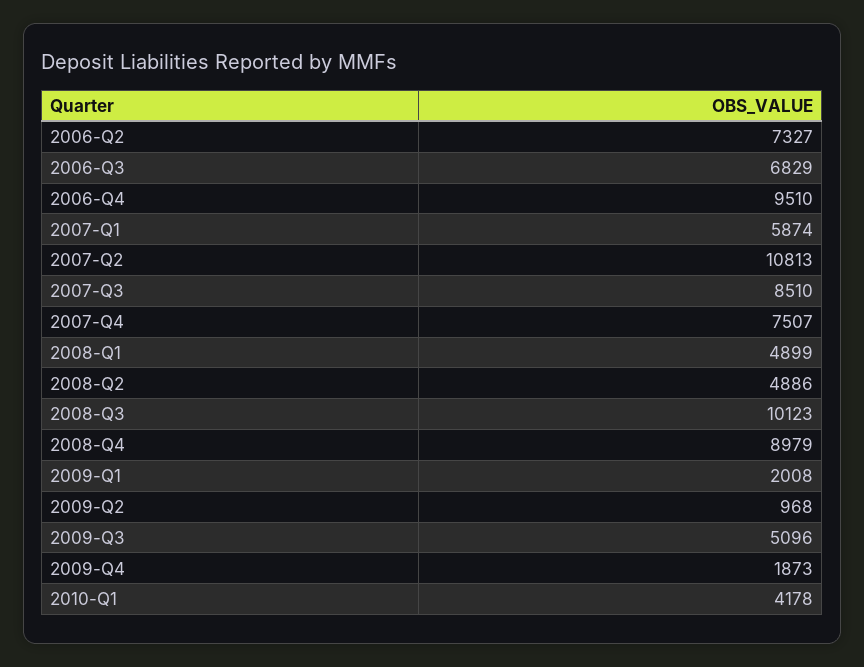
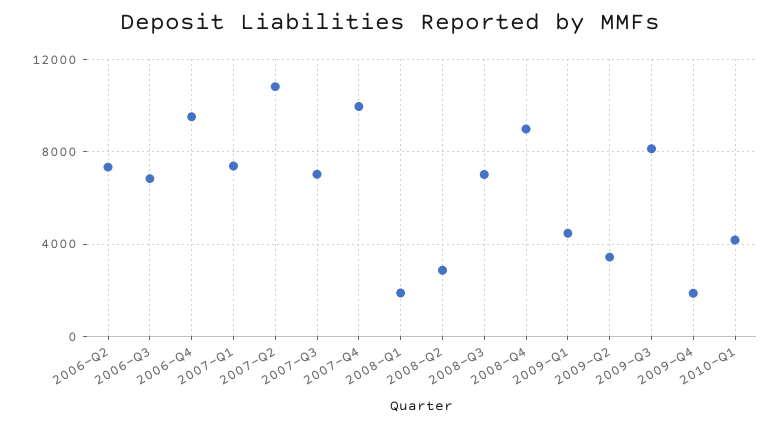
  {
    "2006-Q2": 7327,
    "2006-Q3": 6829,
    "2006-Q4": 9510,
-   "2007-Q1": 5874,
+   "2007-Q1": 7500,
    "2007-Q2": 10813,
-   "2007-Q3": 8510,
+   "2007-Q3": 7000,
-   "2007-Q4": 7507,
+   "2007-Q4": 10000,
-   "2008-Q1": 4899,
+   "2008-Q1": 2000,
-   "2008-Q2": 4886,
+   "2008-Q2": 3000,
-   "2008-Q3": 10123,
+   "2008-Q3": 7000,
    "2008-Q4": 8979,
-   "2009-Q1": 2008,
+   "2009-Q1": 4500,
-   "2009-Q2": 968,
+   "2009-Q2": 3500,
-   "2009-Q3": 5096,
+   "2009-Q3": 8000,
    "2009-Q4": 1873,
    "2010-Q1": 4178
  }

